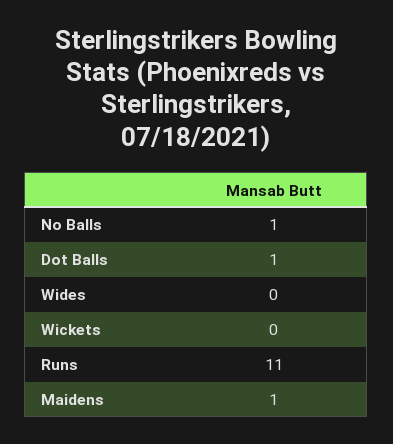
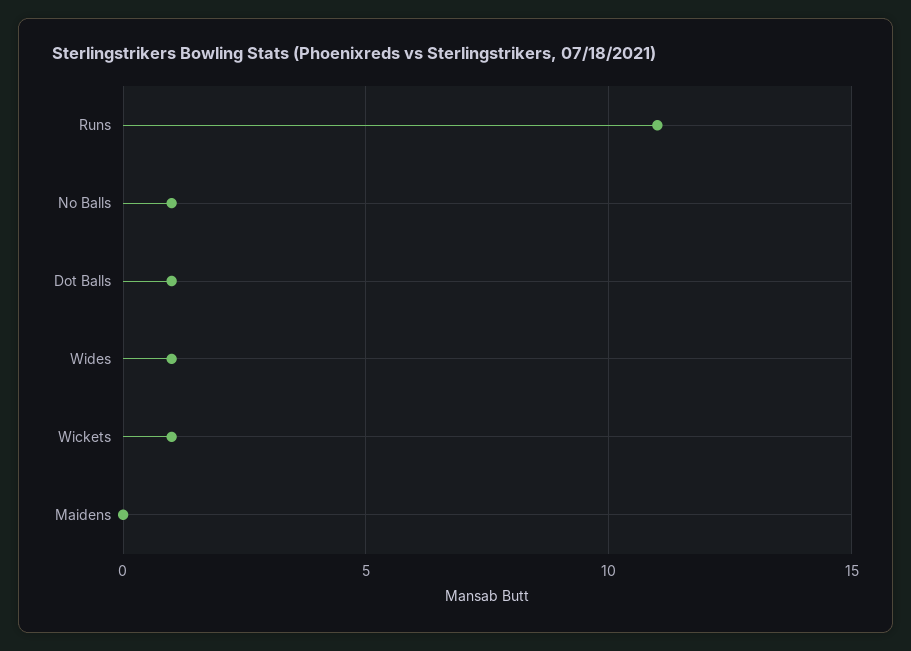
  {
    "No Balls": 1,
    "Dot Balls": 1,
-   "Wides": 0,
+   "Wides": 1,
-   "Wickets": 0,
+   "Wickets": 1,
    "Runs": 11,
-   "Maidens": 1
+   "Maidens": 0
  }

